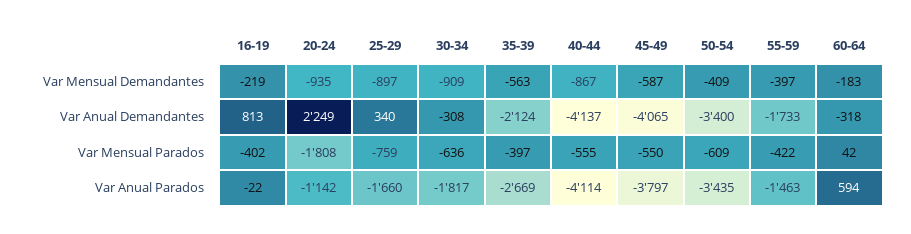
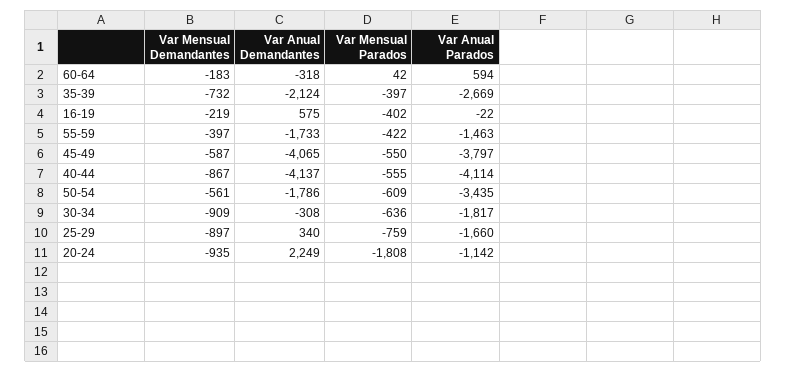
  {
    "16-19": {
      "Var Mensual Demandantes": -219,
-     "Var Anual Demandantes": 813,
+     "Var Anual Demandantes": 575,
      "Var Mensual Parados": -402,
      "Var Anual Parados": -22
    },
    "20-24": {
      "Var Mensual Demandantes": -935,
      "Var Anual Demandantes": 2249,
      "Var Mensual Parados": -1808,
      "Var Anual Parados": -1142
    },
    "25-29": {
      "Var Mensual Demandantes": -897,
      "Var Anual Demandantes": 340,
      "Var Mensual Parados": -759,
      "Var Anual Parados": -1660
    },
    "30-34": {
      "Var Mensual Demandantes": -909,
      "Var Anual Demandantes": -308,
      "Var Mensual Parados": -636,
      "Var Anual Parados": -1817
    },
    "35-39": {
-     "Var Mensual Demandantes": -563,
+     "Var Mensual Demandantes": -732,
      "Var Anual Demandantes": -2124,
      "Var Mensual Parados": -397,
      "Var Anual Parados": -2669
    },
    "40-44": {
      "Var Mensual Demandantes": -867,
      "Var Anual Demandantes": -4137,
      "Var Mensual Parados": -555,
      "Var Anual Parados": -4114
    },
    "45-49": {
      "Var Mensual Demandantes": -587,
      "Var Anual Demandantes": -4065,
      "Var Mensual Parados": -550,
      "Var Anual Parados": -3797
    },
    "50-54": {
-     "Var Mensual Demandantes": -409,
+     "Var Mensual Demandantes": -561,
-     "Var Anual Demandantes": -3400,
+     "Var Anual Demandantes": -1786,
      "Var Mensual Parados": -609,
      "Var Anual Parados": -3435
    },
    "55-59": {
      "Var Mensual Demandantes": -397,
      "Var Anual Demandantes": -1733,
      "Var Mensual Parados": -422,
      "Var Anual Parados": -1463
    },
    "60-64": {
      "Var Mensual Demandantes": -183,
      "Var Anual Demandantes": -318,
      "Var Mensual Parados": 42,
      "Var Anual Parados": 594
    }
  }

